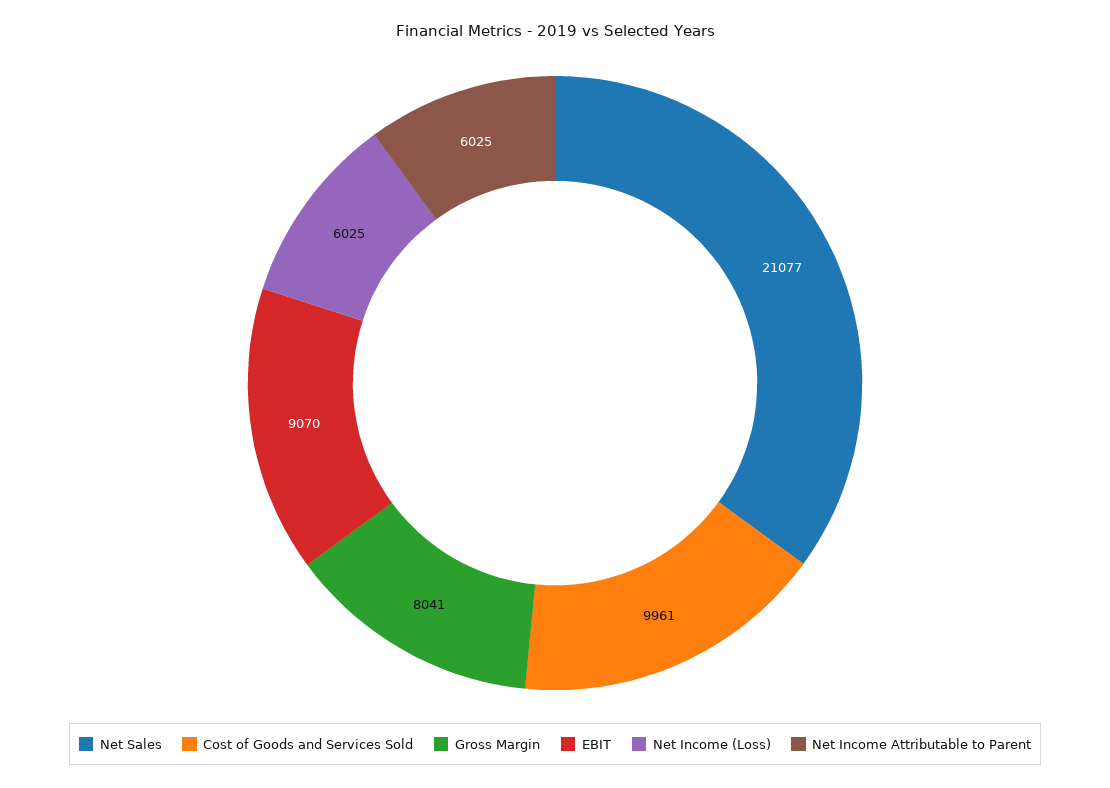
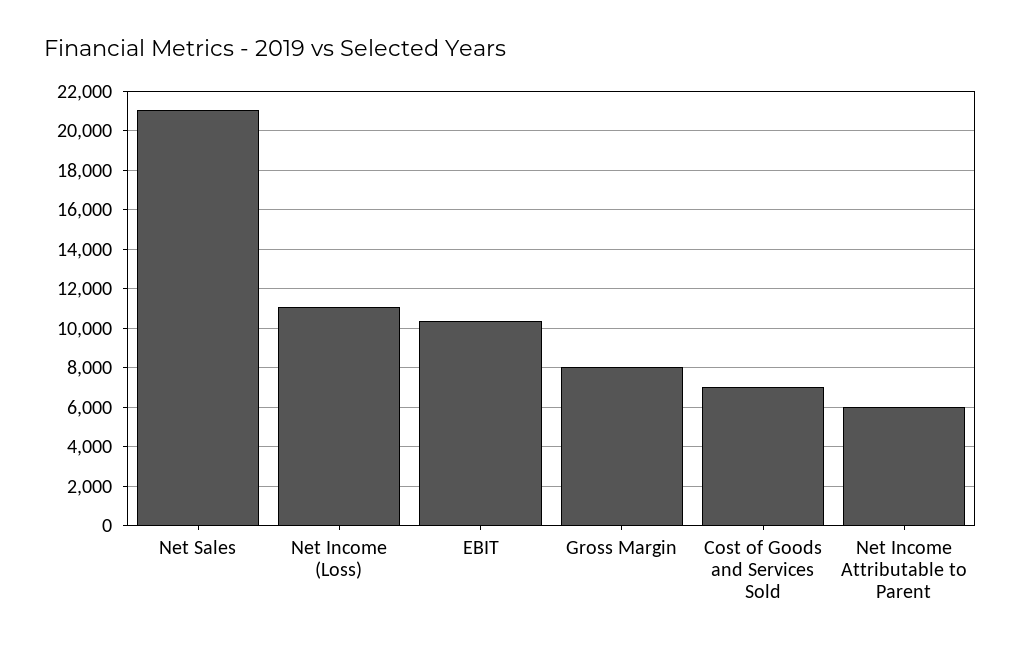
  {
    "Net Sales": 21077,
-   "Cost of Goods and Services Sold": 9961,
+   "Cost of Goods and Services Sold": 7000,
    "Gross Margin": 8041,
-   "EBIT": 9070,
+   "EBIT": 10500,
-   "Net Income (Loss)": 6025,
+   "Net Income (Loss)": 11000,
    "Net Income Attributable to Parent": 6025
  }

